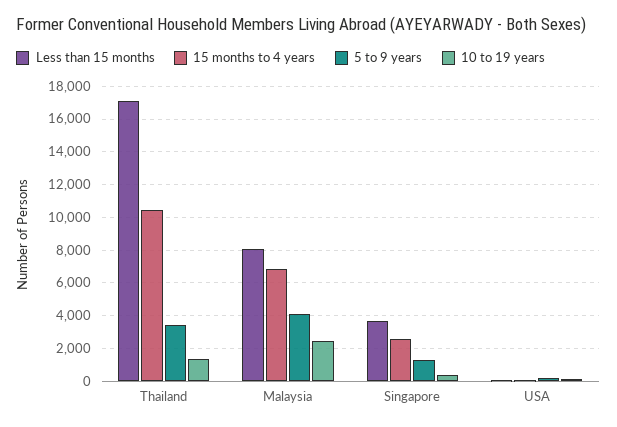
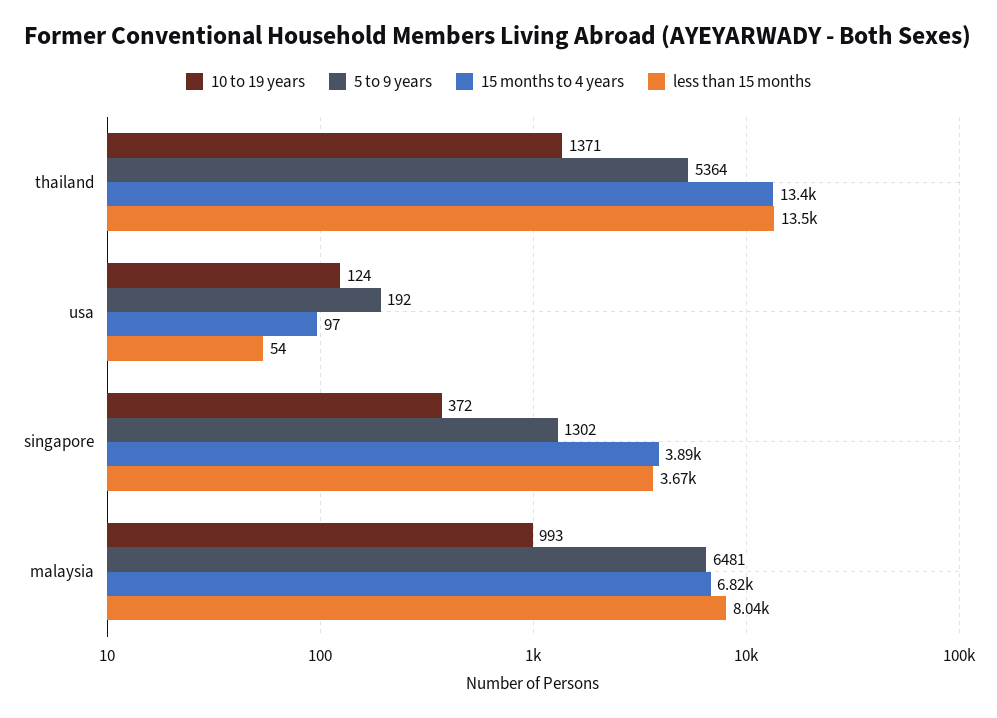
  {
    "Less than 15 months": {
-     "Thailand": 17000,
+     "Thailand": 13500,
      "Malaysia": 8040,
      "Singapore": 3670,
      "USA": 54
    },
    "15 months to 4 years": {
-     "Thailand": 10500,
+     "Thailand": 13400,
      "Malaysia": 6820,
-     "Singapore": 2500,
+     "Singapore": 3890,
      "USA": 97
    },
    "5 to 9 years": {
-     "Thailand": 3500,
+     "Thailand": 5364,
-     "Malaysia": 4000,
+     "Malaysia": 6481,
      "Singapore": 1302,
      "USA": 192
    },
    "10 to 19 years": {
      "Thailand": 1371,
-     "Malaysia": 2500,
+     "Malaysia": 993,
      "Singapore": 372,
      "USA": 124
    }
  }

